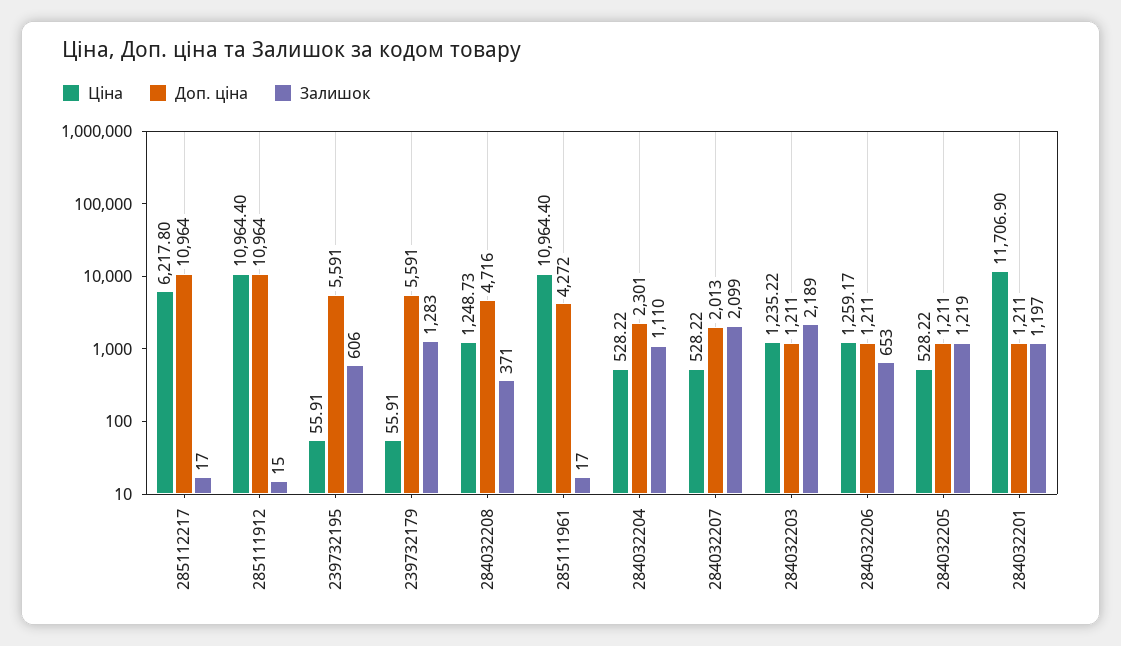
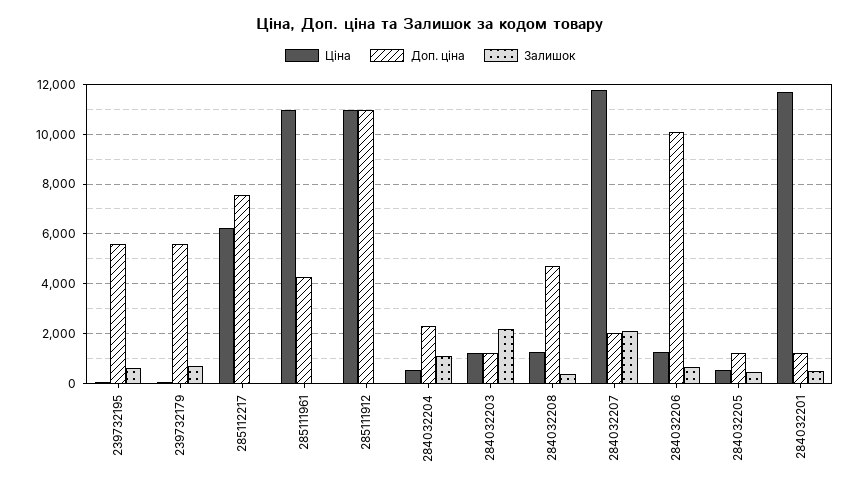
  {
    "Ціна": {
      "285112217": 6217.8,
      "285111912": 10964.4,
      "239732195": 55.91,
      "239732179": 55.91,
      "284032208": 1248.73,
      "285111961": 10964.4,
      "284032204": 528.22,
-     "284032207": 528.22,
+     "284032207": 11750,
      "284032203": 1235.22,
      "284032206": 1259.17,
      "284032205": 528.22,
      "284032201": 11706.9
    },
    "Доп. ціна": {
-     "285112217": 10964,
+     "285112217": 7500,
      "285111912": 10964,
      "239732195": 5591,
      "239732179": 5591,
      "284032208": 4716,
      "285111961": 4272,
      "284032204": 2301,
      "284032207": 2013,
      "284032203": 1211,
-     "284032206": 1211,
+     "284032206": 10000,
      "284032205": 1211,
      "284032201": 1211
    },
    "Залишок": {
      "285112217": 17,
      "285111912": 15,
      "239732195": 606,
-     "239732179": 1283,
+     "239732179": 750,
      "284032208": 371,
      "285111961": 17,
      "284032204": 1110,
      "284032207": 2099,
      "284032203": 2189,
      "284032206": 653,
-     "284032205": 1219,
+     "284032205": 500,
-     "284032201": 1197
+     "284032201": 500
    }
  }

